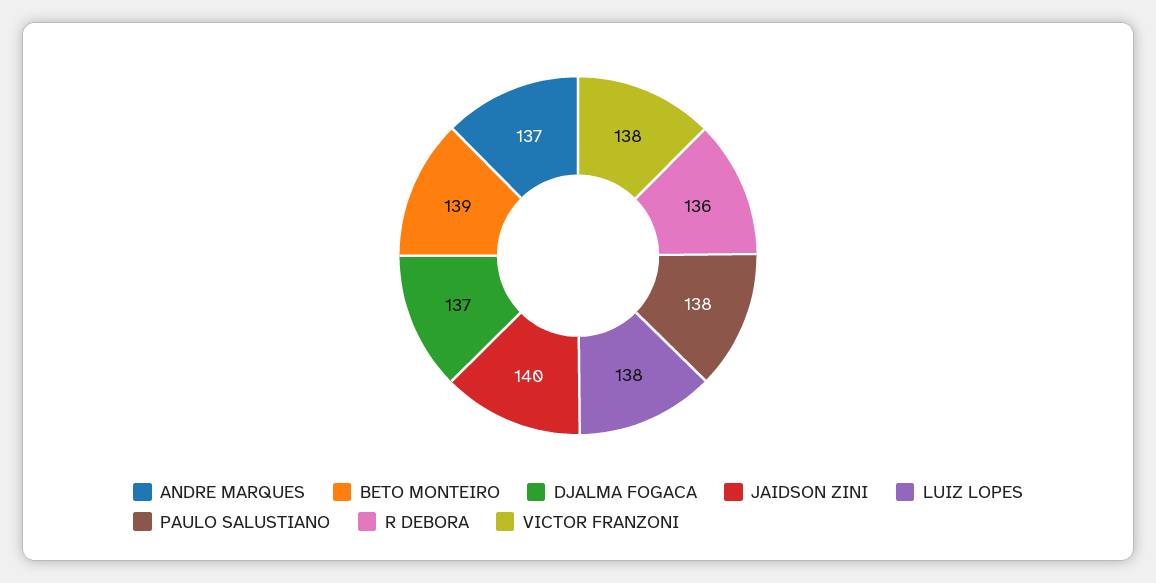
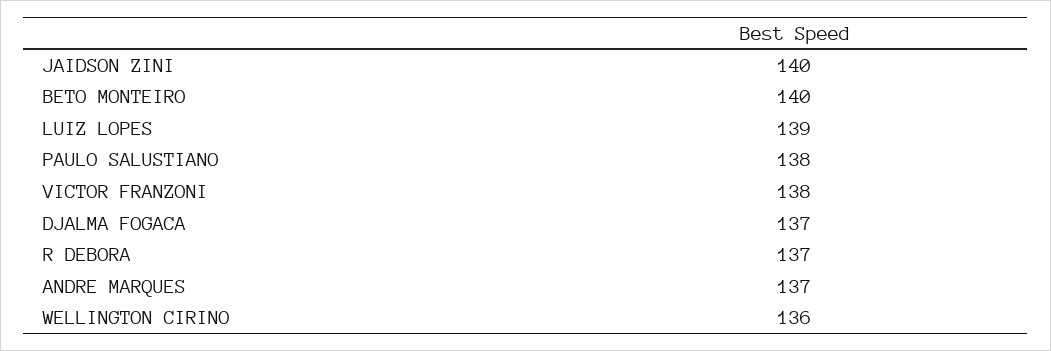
  {
    "ANDRE MARQUES": 137,
-   "BETO MONTEIRO": 139,
+   "BETO MONTEIRO": 140,
    "DJALMA FOGACA": 137,
    "JAIDSON ZINI": 140,
-   "LUIZ LOPES": 138,
+   "LUIZ LOPES": 139,
    "PAULO SALUSTIANO": 138,
-   "R DEBORA": 136,
+   "R DEBORA": 137,
-   "VICTOR FRANZONI": 138
+   "VICTOR FRANZONI": 138,
+   "WELLINGTON CIRINO": 136
  }

